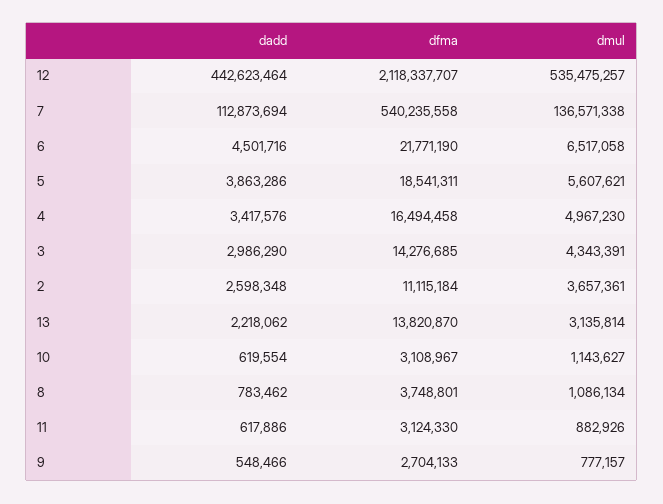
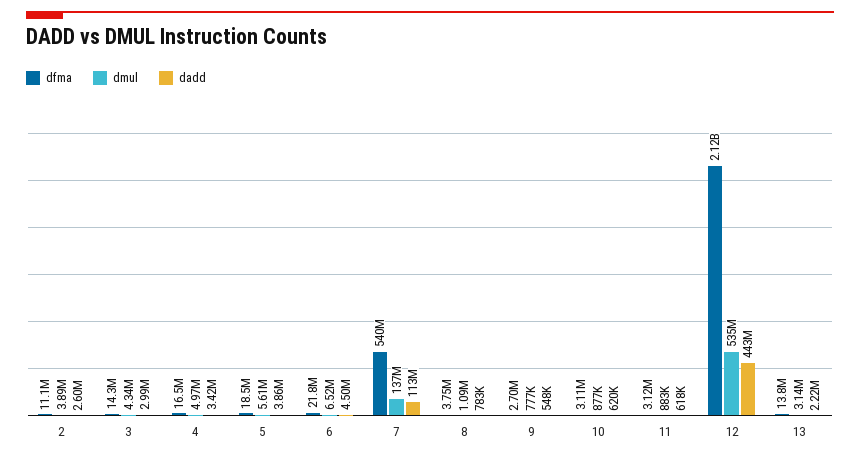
  {
    "dadd": {
      "12": 442623464,
      "7": 112873694,
      "6": 4501716,
      "5": 3863286,
      "4": 3417576,
      "3": 2986290,
      "2": 2598348,
      "13": 2218062,
      "10": 619554,
      "8": 783462,
      "11": 617886,
      "9": 548466
    },
    "dfma": {
      "12": 2118337707,
      "7": 540235558,
      "6": 21771190,
      "5": 18541311,
      "4": 16494458,
      "3": 14276685,
      "2": 11115184,
      "13": 13820870,
      "10": 3108967,
      "8": 3748801,
      "11": 3124330,
      "9": 2704133
    },
    "dmul": {
      "12": 535475257,
      "7": 136571338,
      "6": 6517058,
      "5": 5607621,
      "4": 4967230,
      "3": 4343391,
-     "2": 3657361,
+     "2": 3890000,
      "13": 3135814,
-     "10": 1143627,
+     "10": 877000,
      "8": 1086134,
      "11": 882926,
      "9": 777157
    }
  }

